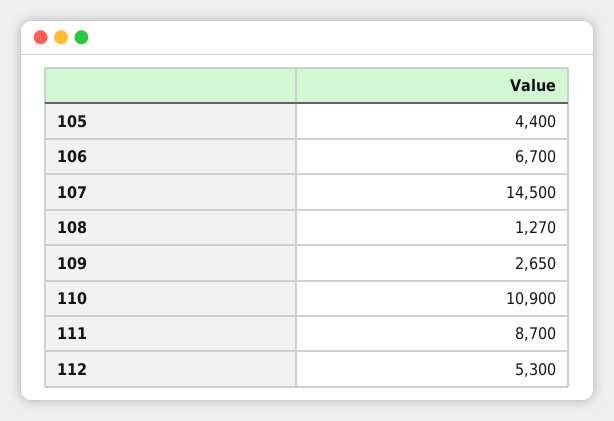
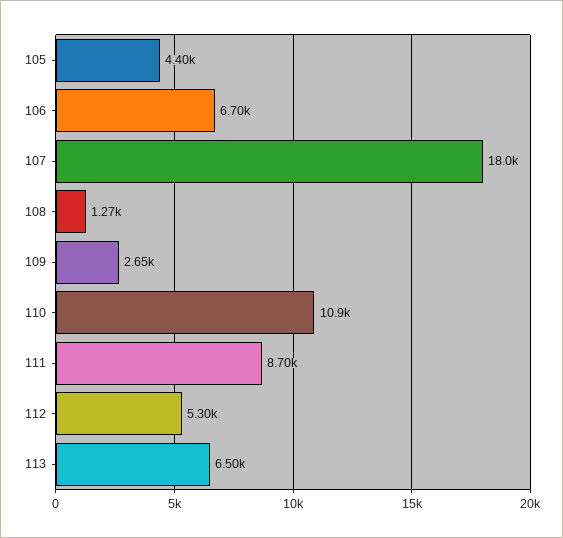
  {
    "105": 4400,
    "106": 6700,
-   "107": 14500,
+   "107": 18000,
    "108": 1270,
    "109": 2650,
    "110": 10900,
    "111": 8700,
-   "112": 5300
+   "112": 5300,
+   "113": 6500
  }

